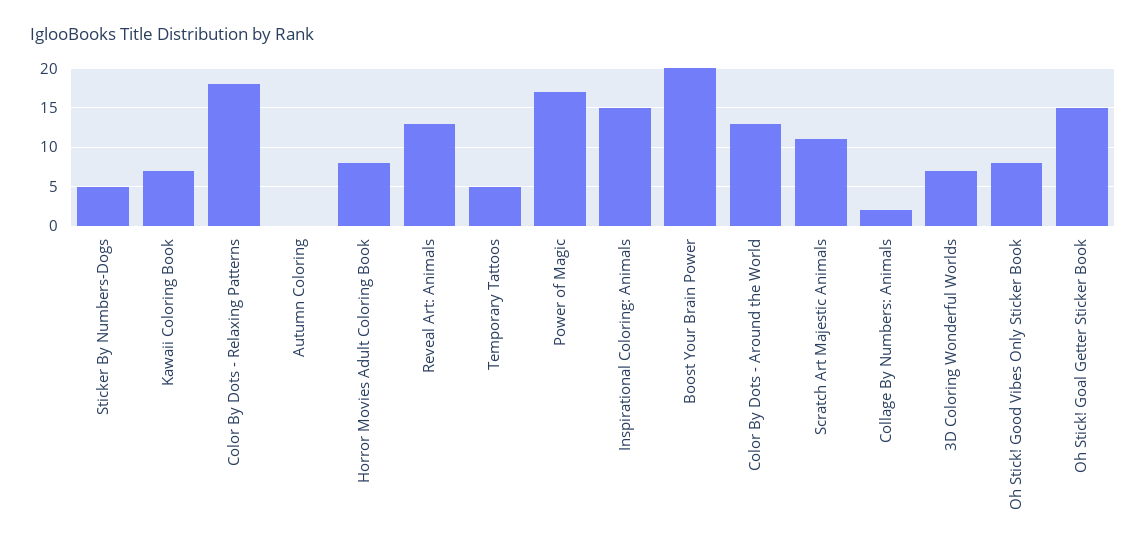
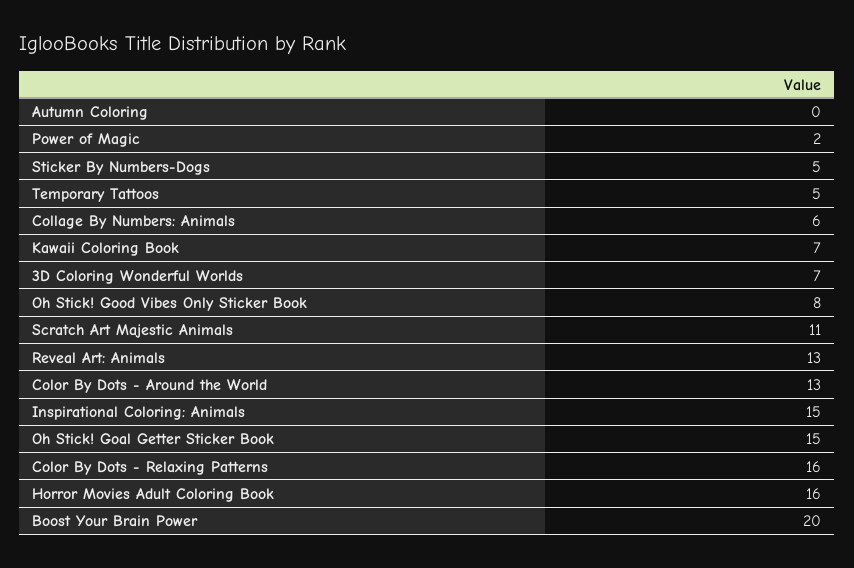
  {
    "Sticker By Numbers-Dogs": 5,
    "Kawaii Coloring Book": 7,
-   "Color By Dots - Relaxing Patterns": 18,
+   "Color By Dots - Relaxing Patterns": 16,
    "Autumn Coloring": 0,
-   "Horror Movies Adult Coloring Book": 8,
+   "Horror Movies Adult Coloring Book": 16,
    "Reveal Art: Animals": 13,
    "Temporary Tattoos": 5,
-   "Power of Magic": 17,
+   "Power of Magic": 2,
    "Inspirational Coloring: Animals": 15,
    "Boost Your Brain Power": 20,
    "Color By Dots - Around the World": 13,
    "Scratch Art Majestic Animals": 11,
-   "Collage By Numbers: Animals": 2,
+   "Collage By Numbers: Animals": 6,
    "3D Coloring Wonderful Worlds": 7,
    "Oh Stick! Good Vibes Only Sticker Book": 8,
    "Oh Stick! Goal Getter Sticker Book": 15
  }

